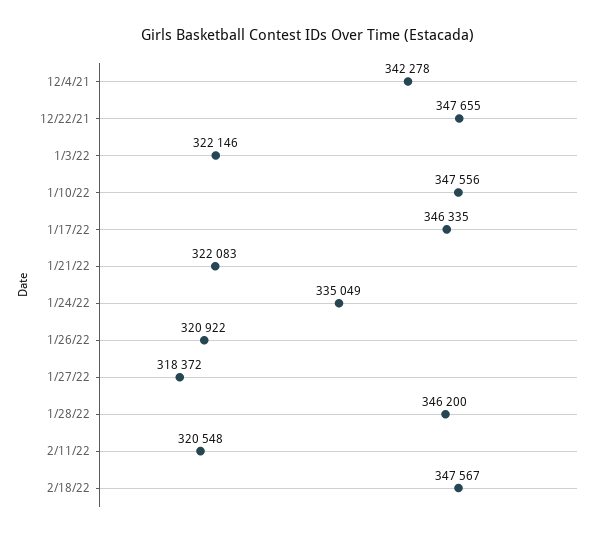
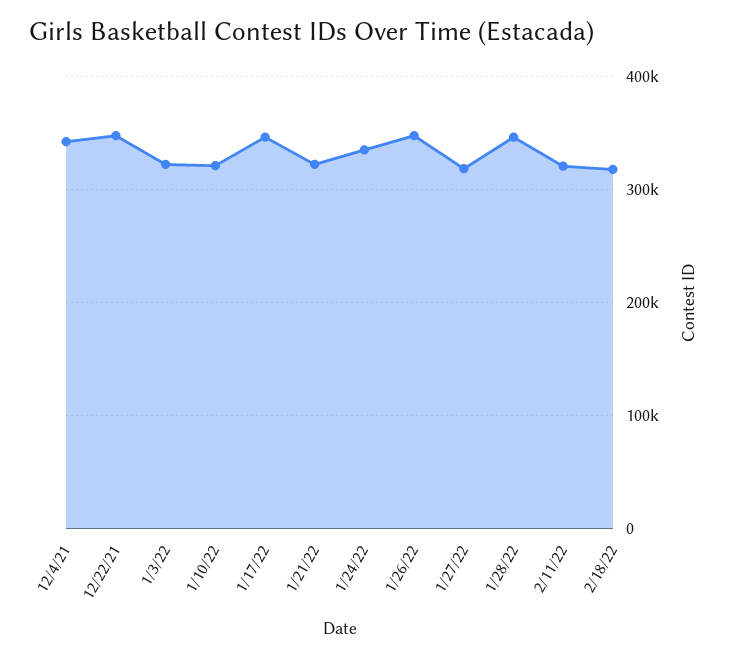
  {
    "12/4/21": 342278,
    "12/22/21": 347655,
    "1/3/22": 322146,
-   "1/10/22": 347556,
+   "1/10/22": 320000,
    "1/17/22": 346335,
    "1/21/22": 322083,
    "1/24/22": 335049,
-   "1/26/22": 320922,
+   "1/26/22": 350000,
    "1/27/22": 318372,
    "1/28/22": 346200,
    "2/11/22": 320548,
-   "2/18/22": 347567
+   "2/18/22": 320000
  }

